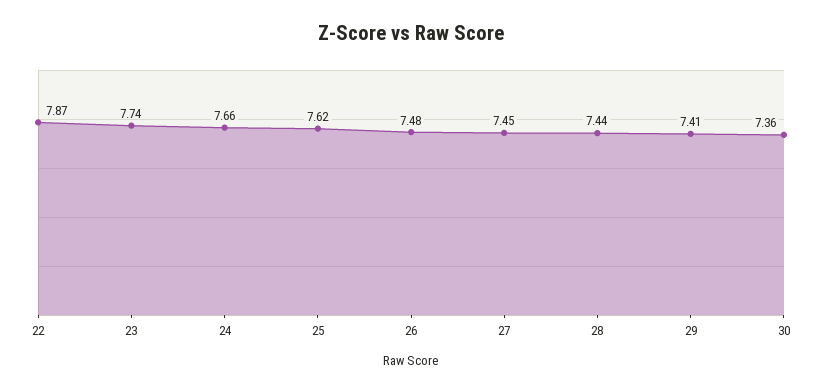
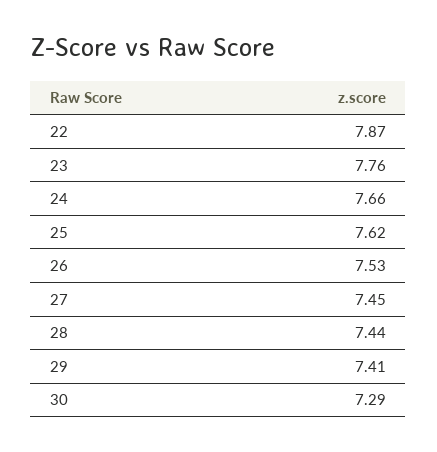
  {
    "22": 7.87,
-   "23": 7.74,
+   "23": 7.76,
    "24": 7.66,
    "25": 7.62,
-   "26": 7.48,
+   "26": 7.53,
    "27": 7.45,
    "28": 7.44,
    "29": 7.41,
-   "30": 7.36
+   "30": 7.29
  }

